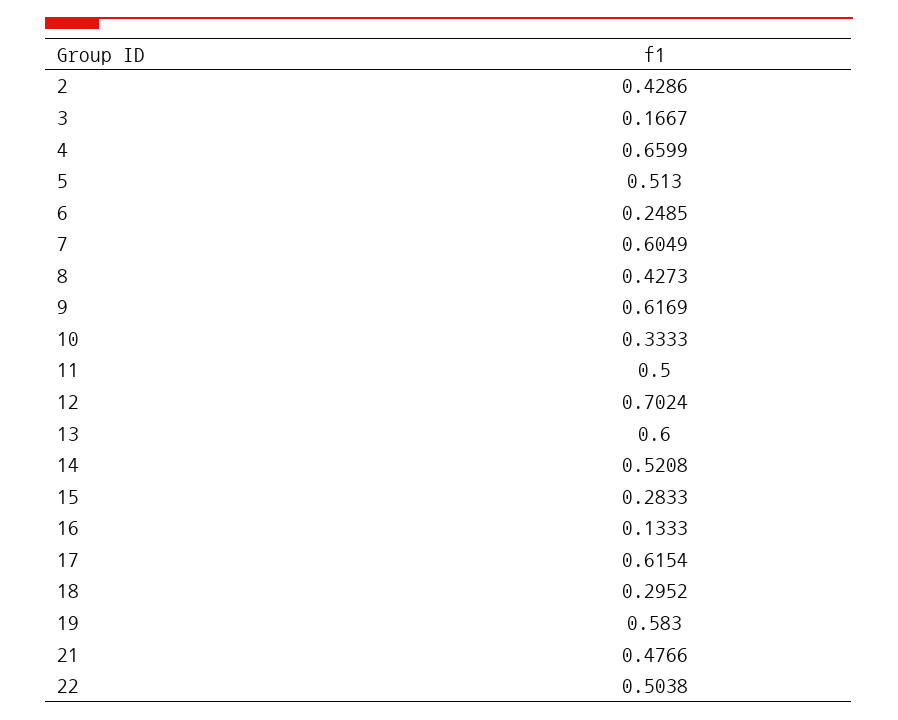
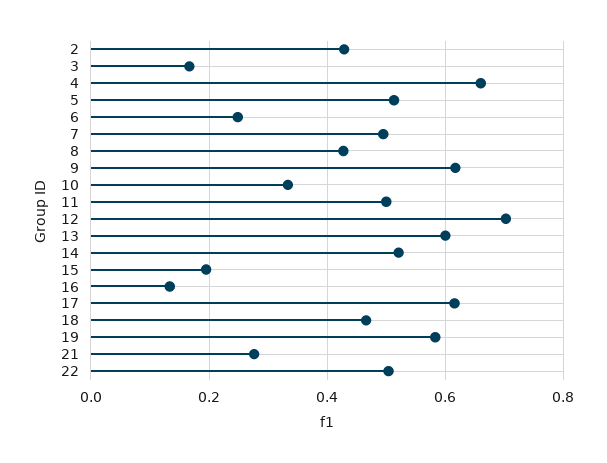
  {
    "2": 0.4286,
    "3": 0.1667,
    "4": 0.6599,
    "5": 0.513,
    "6": 0.2485,
-   "7": 0.6049,
+   "7": 0.5,
    "8": 0.4273,
    "9": 0.6169,
    "10": 0.3333,
    "11": 0.5,
    "12": 0.7024,
    "13": 0.6,
    "14": 0.5208,
-   "15": 0.2833,
+   "15": 0.2,
    "16": 0.1333,
    "17": 0.6154,
-   "18": 0.2952,
+   "18": 0.46,
    "19": 0.583,
-   "21": 0.4766,
+   "21": 0.28,
    "22": 0.5038
  }

